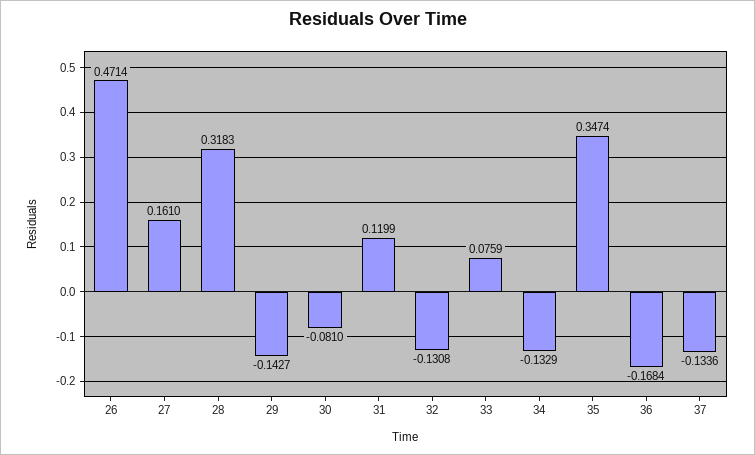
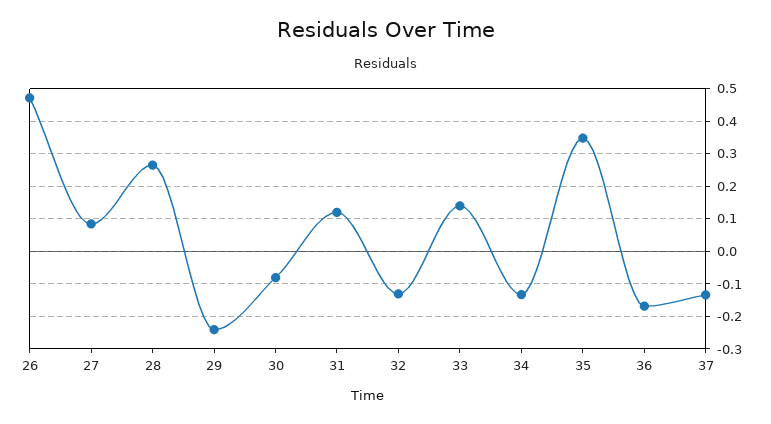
  {
    "26": 0.4714,
-   "27": 0.161,
+   "27": 0.08,
-   "28": 0.3183,
+   "28": 0.26,
-   "29": -0.1427,
+   "29": -0.24,
    "30": -0.081,
    "31": 0.1199,
    "32": -0.1308,
-   "33": 0.0759,
+   "33": 0.14,
    "34": -0.1329,
    "35": 0.3474,
    "36": -0.1684,
    "37": -0.1336
  }

